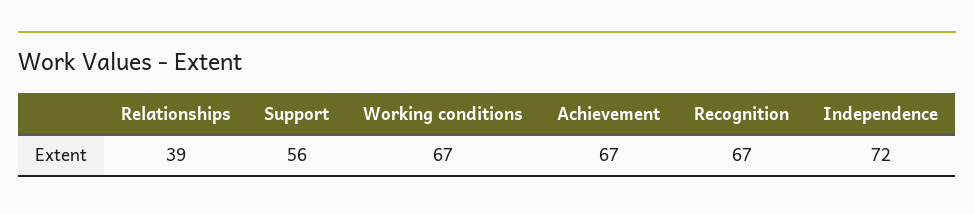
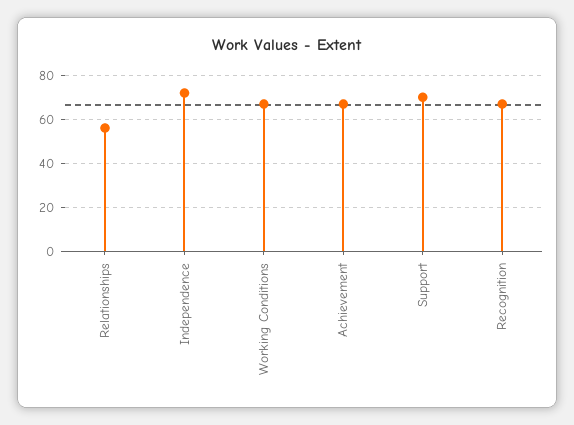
  {
-   "Relationships": 39,
+   "Relationships": 55,
-   "Support": 56,
+   "Support": 70,
    "Working conditions": 67,
    "Achievement": 67,
    "Recognition": 67,
    "Independence": 72
  }

